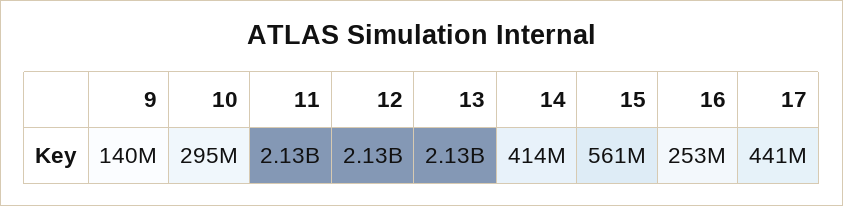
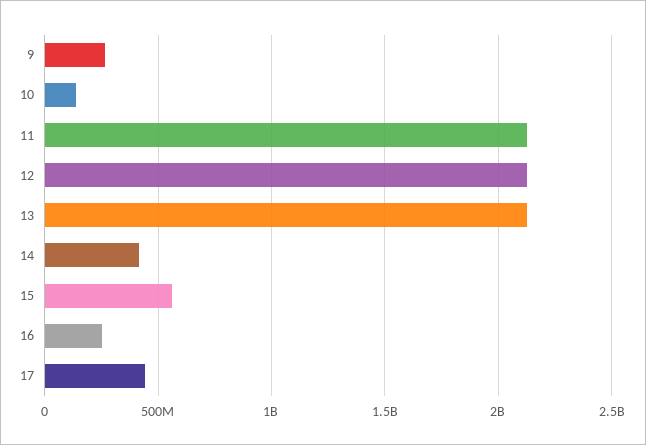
  {
-   "9": 140000000,
+   "9": 250000000,
-   "10": 295000000,
+   "10": 150000000,
    "11": 2130000000,
    "12": 2130000000,
    "13": 2130000000,
    "14": 414000000,
    "15": 561000000,
    "16": 253000000,
    "17": 441000000
  }

